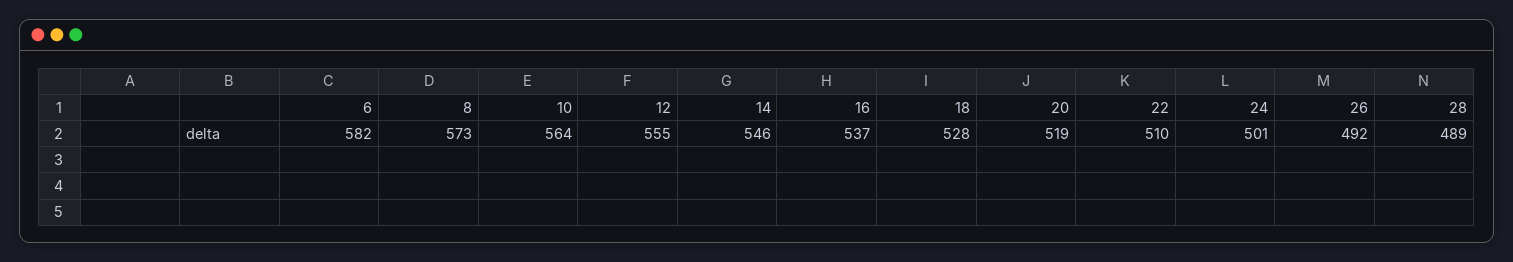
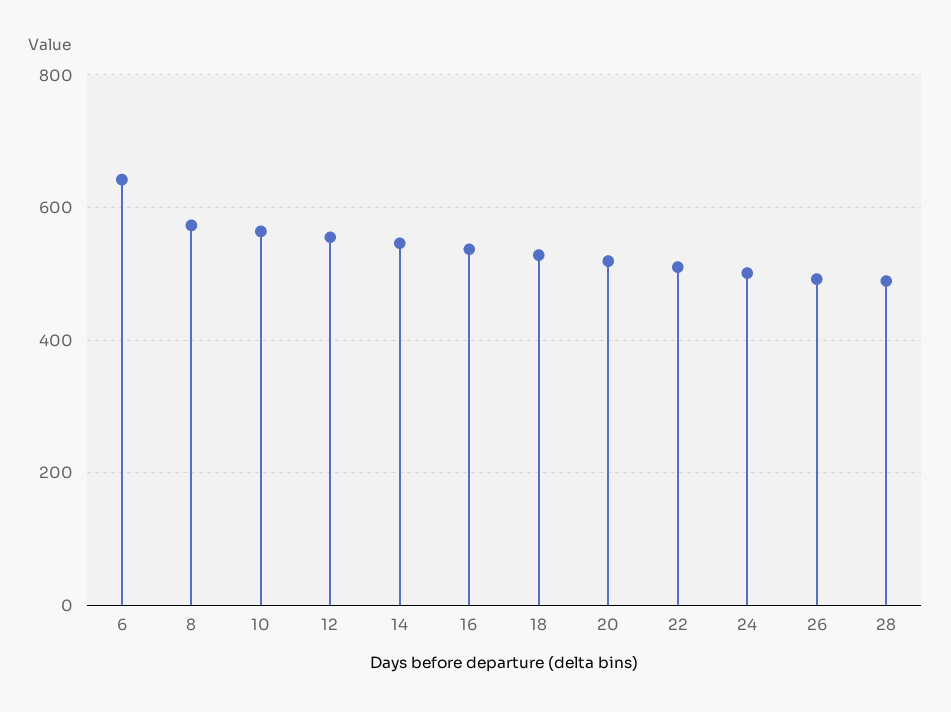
  {
-   "6": 582,
+   "6": 640,
    "8": 573,
    "10": 564,
    "12": 555,
    "14": 546,
    "16": 537,
    "18": 528,
    "20": 519,
    "22": 510,
    "24": 501,
    "26": 492,
    "28": 489
  }

